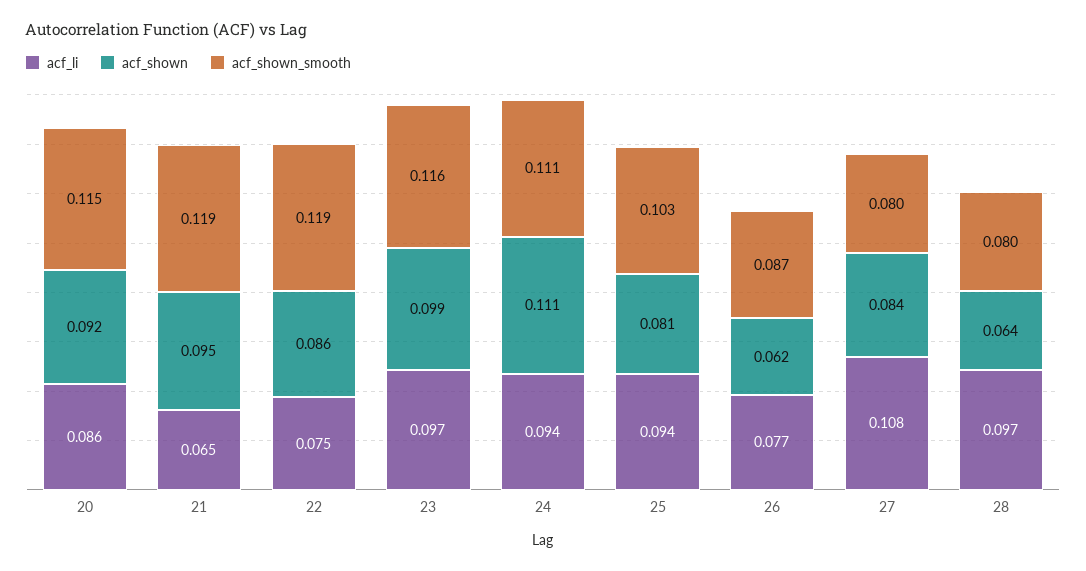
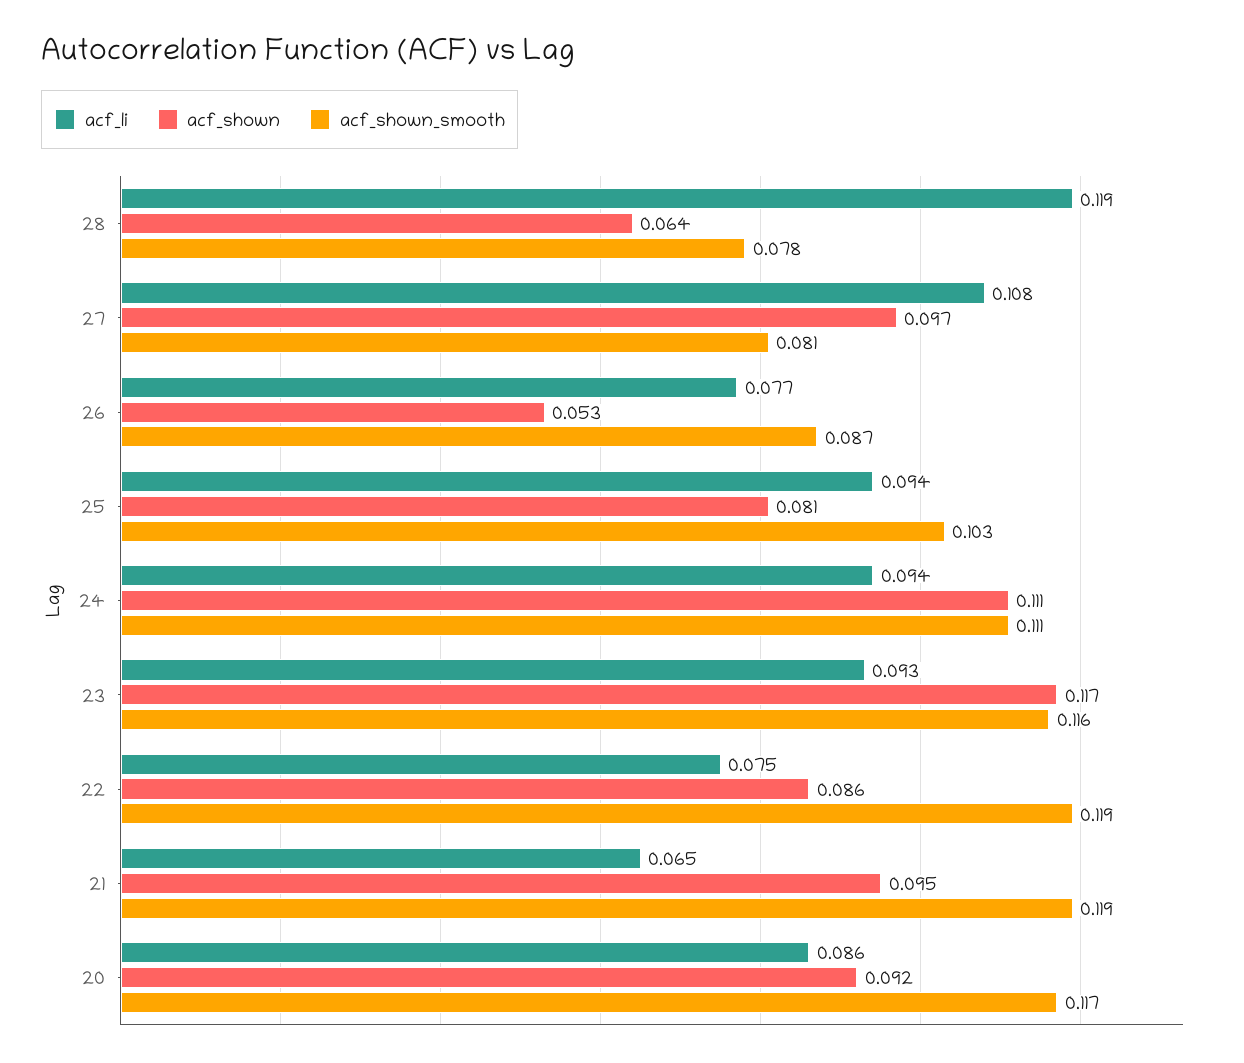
  {
    "acf_li": {
      "20": 0.086,
      "21": 0.065,
      "22": 0.075,
-     "23": 0.097,
+     "23": 0.093,
      "24": 0.094,
      "25": 0.094,
      "26": 0.077,
      "27": 0.108,
-     "28": 0.097
+     "28": 0.119
    },
    "acf_shown": {
      "20": 0.092,
      "21": 0.095,
      "22": 0.086,
-     "23": 0.099,
+     "23": 0.117,
      "24": 0.111,
      "25": 0.081,
-     "26": 0.062,
+     "26": 0.053,
-     "27": 0.084,
+     "27": 0.097,
      "28": 0.064
    },
    "acf_shown_smooth": {
-     "20": 0.115,
+     "20": 0.117,
      "21": 0.119,
      "22": 0.119,
      "23": 0.116,
      "24": 0.111,
      "25": 0.103,
      "26": 0.087,
-     "27": 0.08,
+     "27": 0.081,
-     "28": 0.08
+     "28": 0.078
    }
  }

